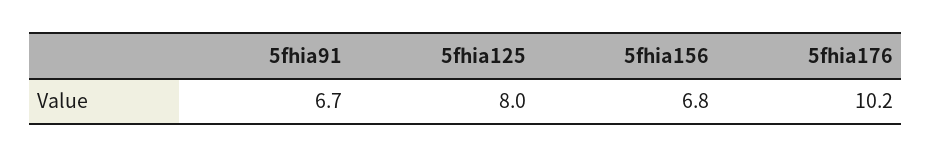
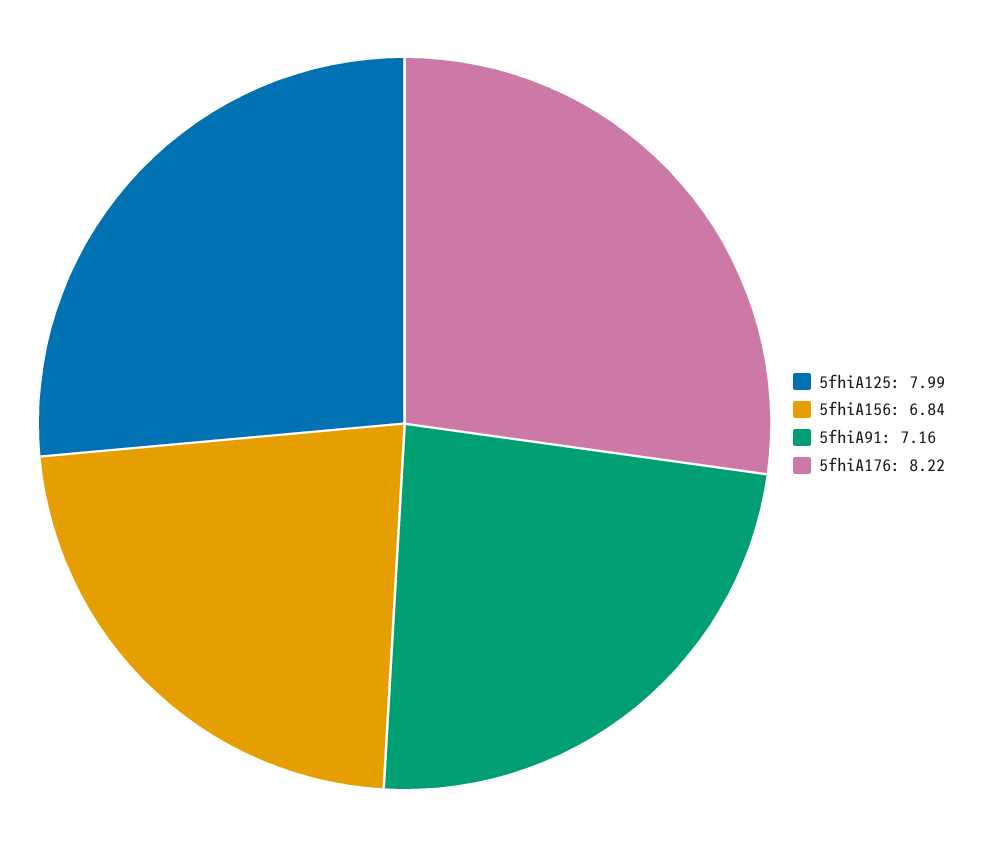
  {
-   "5fhia91": 6.7,
+   "5fhia91": 7.16,
    "5fhia125": 7.99,
    "5fhia156": 6.84,
-   "5fhia176": 10.2
+   "5fhia176": 8.22
  }

